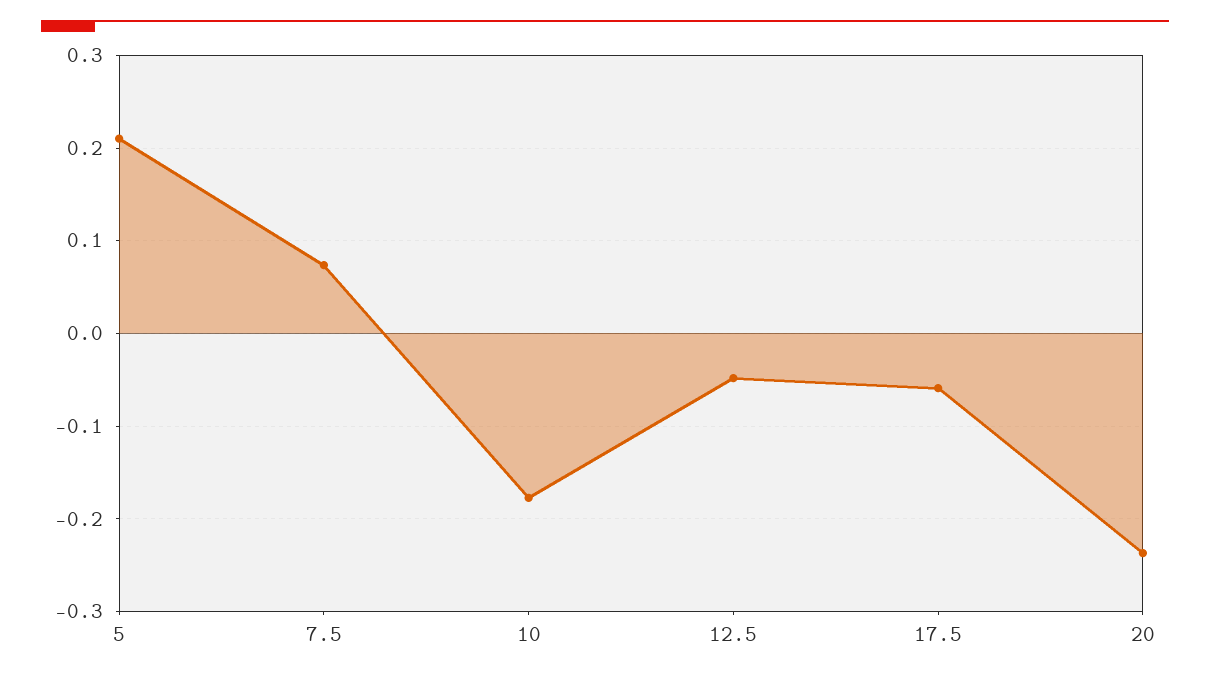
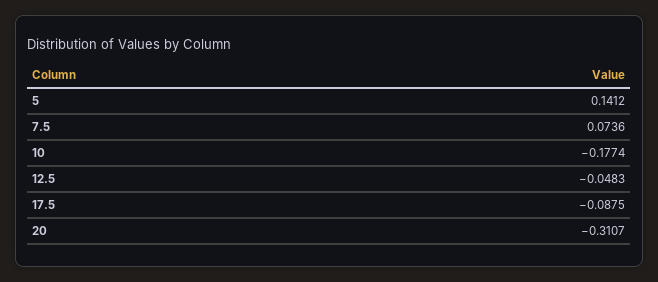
  {
-   "5": 0.21,
+   "5": 0.1412,
    "7.5": 0.0736,
    "10": -0.1774,
    "12.5": -0.0483,
-   "17.5": -0.06,
+   "17.5": -0.0875,
-   "20": -0.24
+   "20": -0.3107
  }

